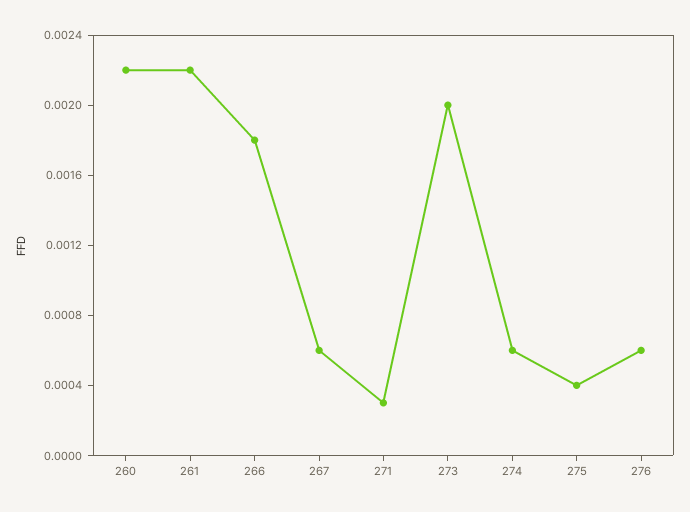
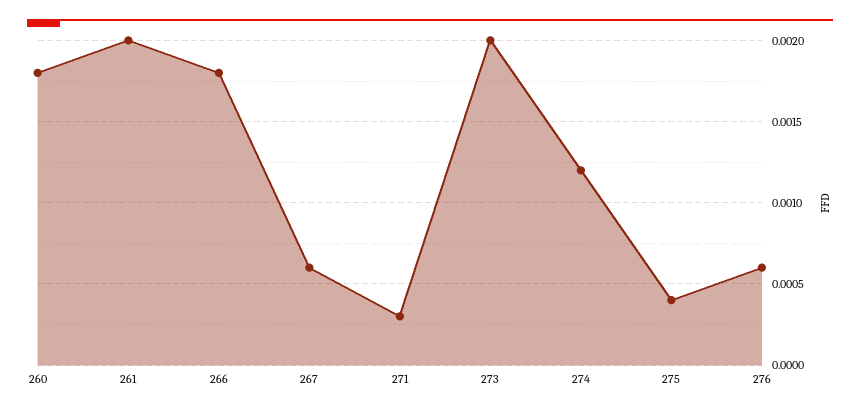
  {
-   "260": 0.0022,
+   "260": 0.0018,
-   "261": 0.0022,
+   "261": 0.002,
    "266": 0.0018,
    "267": 0.0006,
    "271": 0.0003,
    "273": 0.002,
-   "274": 0.0006,
+   "274": 0.0012,
    "275": 0.0004,
    "276": 0.0006
  }

